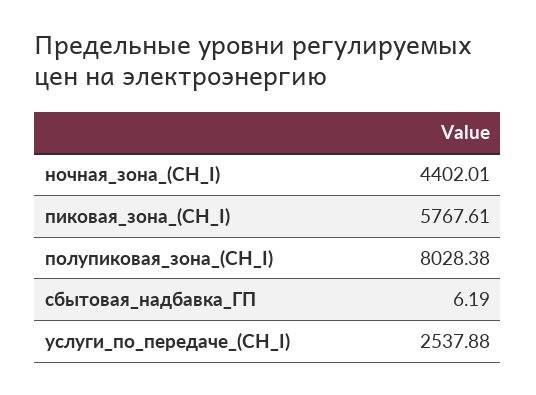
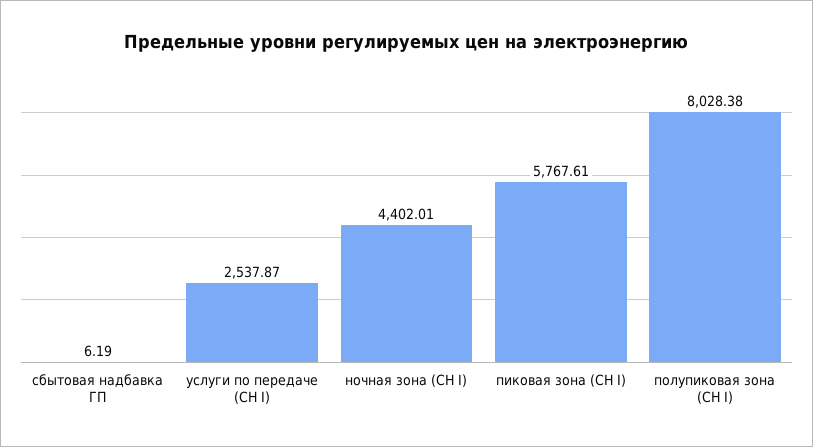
  {
    "ночная_зона_(СН_I)": 4402.01,
    "пиковая_зона_(СН_I)": 5767.61,
    "полупиковая_зона_(СН_I)": 8028.38,
    "сбытовая_надбавка_ГП": 6.19,
-   "услуги_по_передаче_(СН_I)": 2537.88
+   "услуги_по_передаче_(СН_I)": 2537.87
  }

